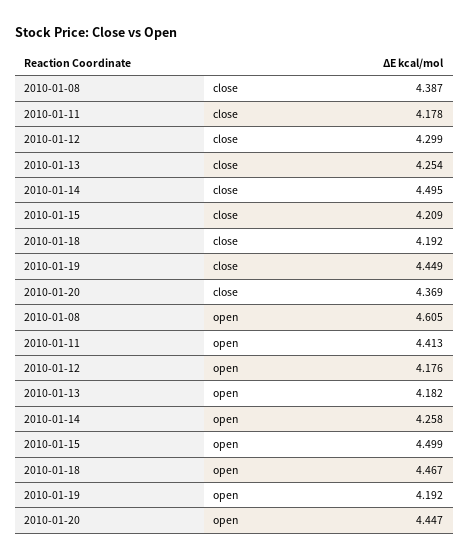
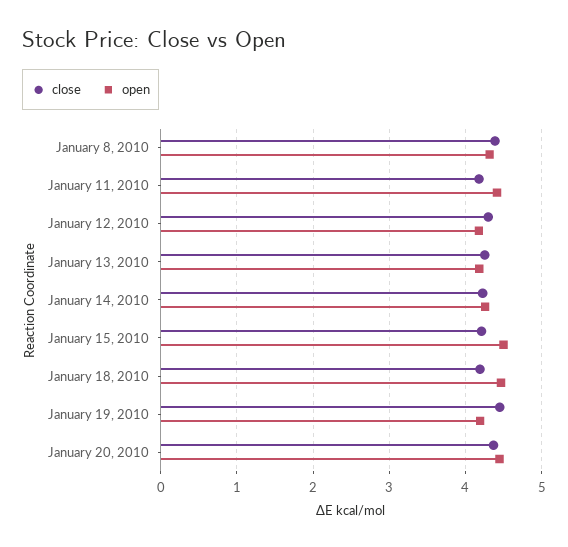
  {
    "close": {
      "2010-01-08": 4.387,
      "2010-01-11": 4.178,
      "2010-01-12": 4.299,
      "2010-01-13": 4.254,
-     "2010-01-14": 4.495,
+     "2010-01-14": 4.2,
      "2010-01-15": 4.209,
      "2010-01-18": 4.192,
      "2010-01-19": 4.449,
      "2010-01-20": 4.369
    },
    "open": {
-     "2010-01-08": 4.605,
+     "2010-01-08": 4.3,
      "2010-01-11": 4.413,
      "2010-01-12": 4.176,
      "2010-01-13": 4.182,
      "2010-01-14": 4.258,
      "2010-01-15": 4.499,
      "2010-01-18": 4.467,
      "2010-01-19": 4.192,
      "2010-01-20": 4.447
    }
  }

